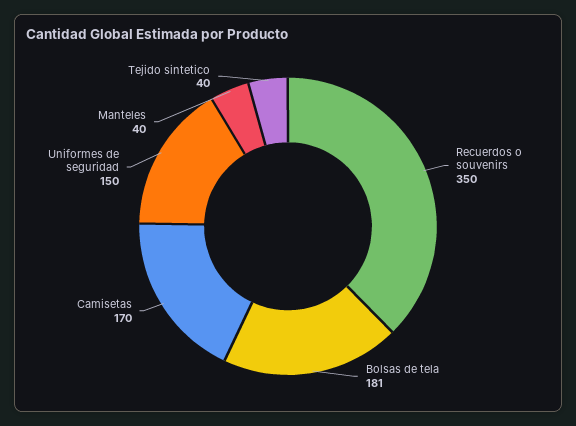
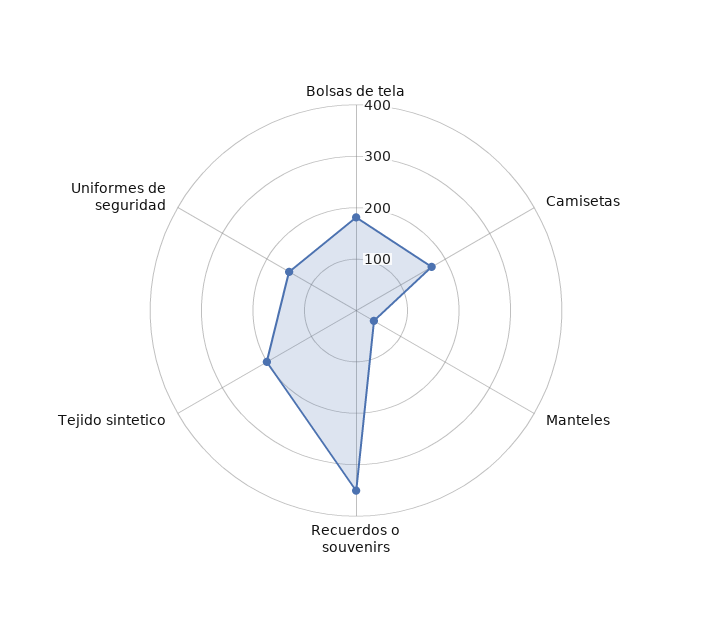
  {
    "Recuerdos o souvenirs": 350,
    "Bolsas de tela": 181,
    "Camisetas": 170,
    "Uniformes de seguridad": 150,
    "Manteles": 40,
-   "Tejido sintetico": 40
+   "Tejido sintetico": 200
  }

